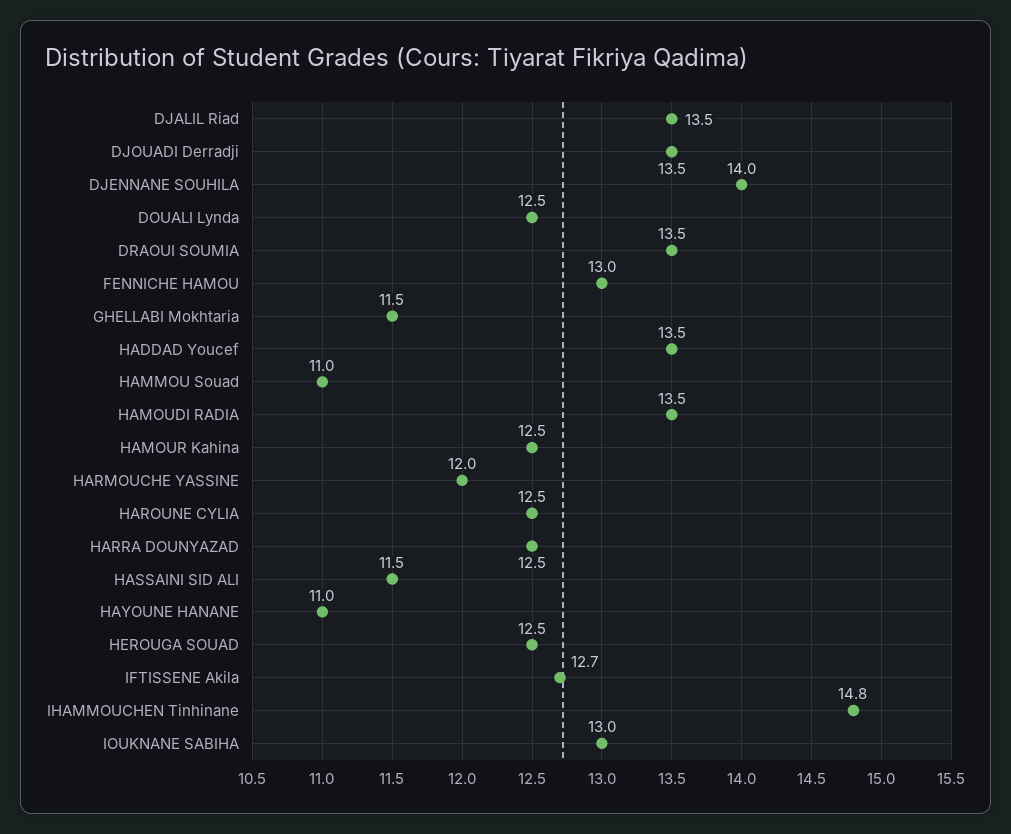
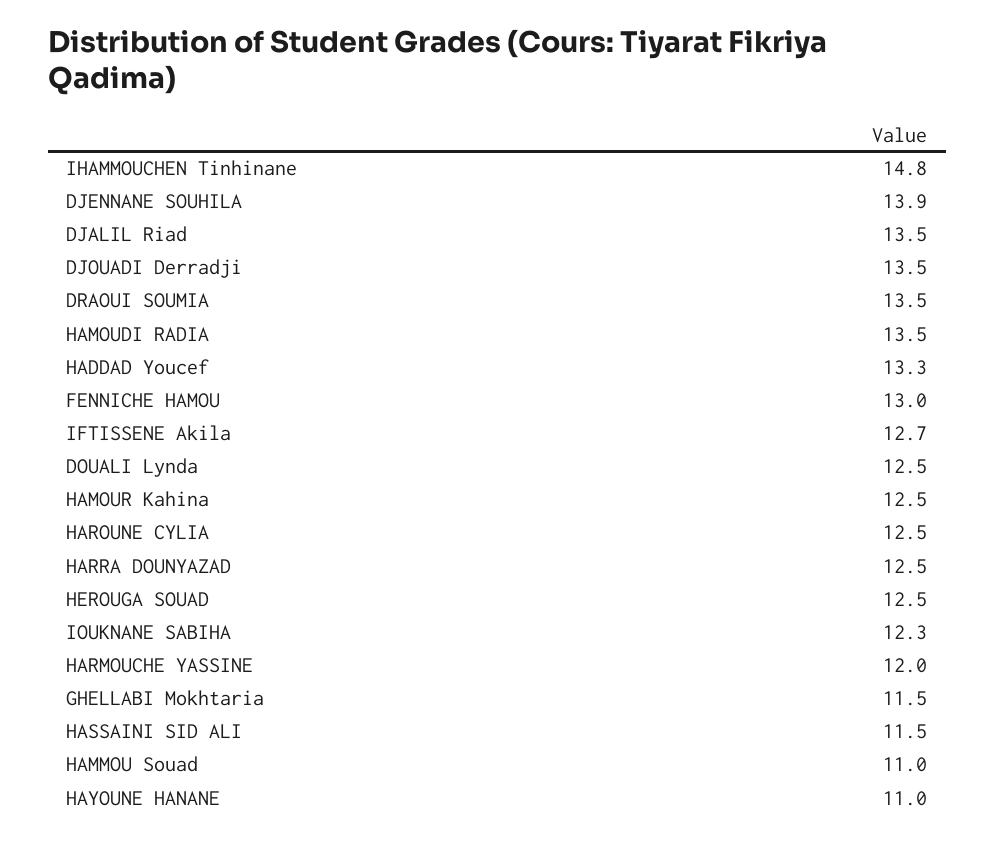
  {
    "DJALIL Riad": 13.5,
    "DJOUADI Derradji": 13.5,
-   "DJENNANE SOUHILA": 14,
+   "DJENNANE SOUHILA": 13.9,
    "DOUALI Lynda": 12.5,
    "DRAOUI SOUMIA": 13.5,
    "FENNICHE HAMOU": 13,
    "GHELLABI Mokhtaria": 11.5,
-   "HADDAD Youcef": 13.5,
+   "HADDAD Youcef": 13.3,
    "HAMMOU Souad": 11,
    "HAMOUDI RADIA": 13.5,
    "HAMOUR Kahina": 12.5,
    "HARMOUCHE YASSINE": 12,
    "HAROUNE CYLIA": 12.5,
    "HARRA DOUNYAZAD": 12.5,
    "HASSAINI SID ALI": 11.5,
    "HAYOUNE HANANE": 11,
    "HEROUGA SOUAD": 12.5,
    "IFTISSENE Akila": 12.7,
    "IHAMMOUCHEN Tinhinane": 14.8,
-   "IOUKNANE SABIHA": 13
+   "IOUKNANE SABIHA": 12.3
  }

